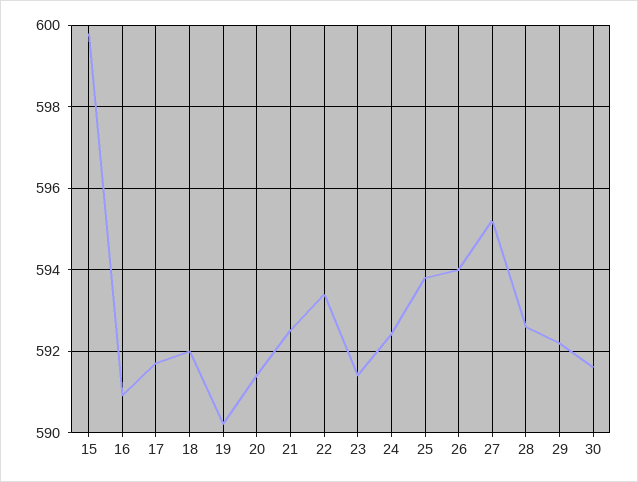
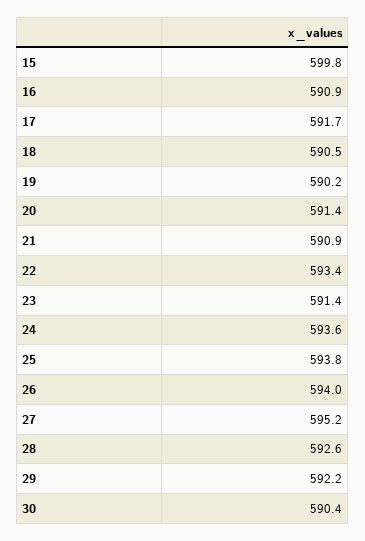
  {
    "15": 599.8,
    "16": 590.9,
    "17": 591.7,
-   "18": 592,
+   "18": 590.5,
    "19": 590.2,
    "20": 591.4,
-   "21": 592.5,
+   "21": 590.9,
    "22": 593.4,
    "23": 591.4,
-   "24": 592.5,
+   "24": 593.6,
    "25": 593.8,
    "26": 594,
    "27": 595.2,
    "28": 592.6,
    "29": 592.2,
-   "30": 591.5
+   "30": 590.4
  }

